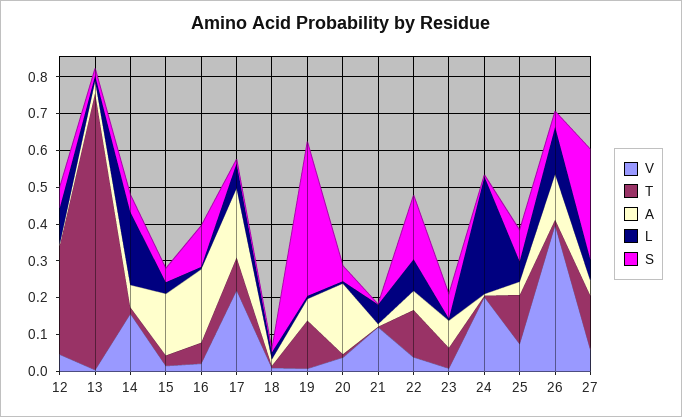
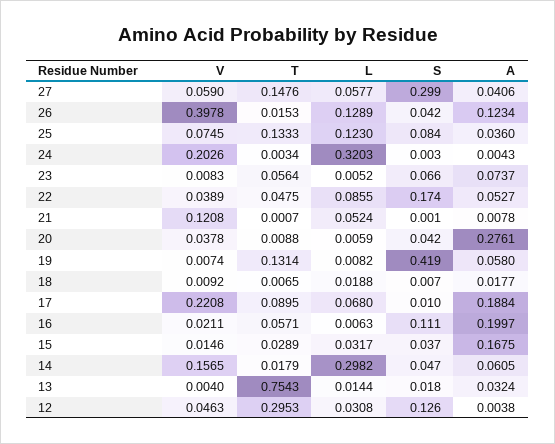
  {
    "V": {
      "12": 0.0463,
      "13": 0.004,
      "14": 0.1565,
      "15": 0.0146,
      "16": 0.0211,
      "17": 0.2208,
      "18": 0.0092,
      "19": 0.0074,
      "20": 0.0378,
      "21": 0.1208,
      "22": 0.0389,
      "23": 0.0083,
      "24": 0.2026,
      "25": 0.0745,
      "26": 0.3978,
      "27": 0.059
    },
    "T": {
      "12": 0.2953,
      "13": 0.7543,
      "14": 0.0179,
      "15": 0.0289,
      "16": 0.0571,
      "17": 0.0895,
      "18": 0.0065,
      "19": 0.1314,
      "20": 0.0088,
      "21": 0.0007,
-     "22": 0.125,
+     "22": 0.0475,
      "23": 0.0564,
      "24": 0.0034,
      "25": 0.1333,
      "26": 0.0153,
      "27": 0.1476
    },
    "A": {
      "12": 0.0038,
      "13": 0.0324,
      "14": 0.0605,
      "15": 0.1675,
      "16": 0.1997,
      "17": 0.1884,
      "18": 0.0177,
      "19": 0.058,
-     "20": 0.2,
+     "20": 0.2761,
      "21": 0.0078,
      "22": 0.0527,
      "23": 0.0737,
      "24": 0.0043,
      "25": 0.036,
      "26": 0.1234,
      "27": 0.0406
    },
    "L": {
-     "12": 0.1,
+     "12": 0.0308,
      "13": 0.0144,
-     "14": 0.2,
+     "14": 0.2982,
      "15": 0.0317,
      "16": 0.0063,
      "17": 0.068,
      "18": 0.0188,
      "19": 0.0082,
      "20": 0.0059,
      "21": 0.0524,
      "22": 0.0855,
      "23": 0.0052,
      "24": 0.3203,
-     "25": 0.05,
+     "25": 0.123,
      "26": 0.1289,
      "27": 0.0577
    },
    "S": {
-     "12": 0.05,
+     "12": 0.126,
      "13": 0.018,
      "14": 0.047,
      "15": 0.037,
      "16": 0.111,
      "17": 0.01,
      "18": 0.007,
      "19": 0.419,
      "20": 0.042,
      "21": 0.001,
      "22": 0.174,
      "23": 0.066,
      "24": 0.003,
      "25": 0.084,
      "26": 0.042,
      "27": 0.299
    }
  }

